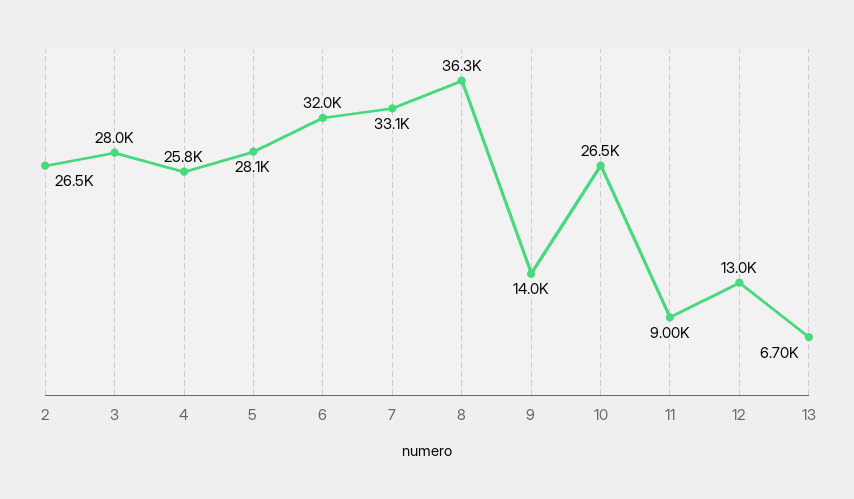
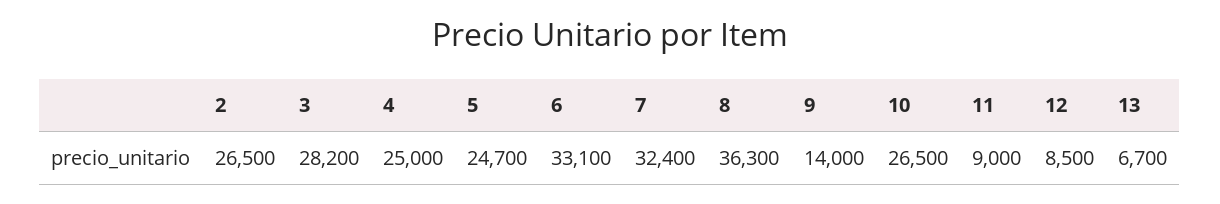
  {
    "2": 26500,
-   "3": 28000,
+   "3": 28200,
-   "4": 25800,
+   "4": 25000,
-   "5": 28100,
+   "5": 24700,
-   "6": 32000,
+   "6": 33100,
-   "7": 33100,
+   "7": 32400,
    "8": 36300,
    "9": 14000,
    "10": 26500,
    "11": 9000,
-   "12": 13000,
+   "12": 8500,
    "13": 6700
  }

